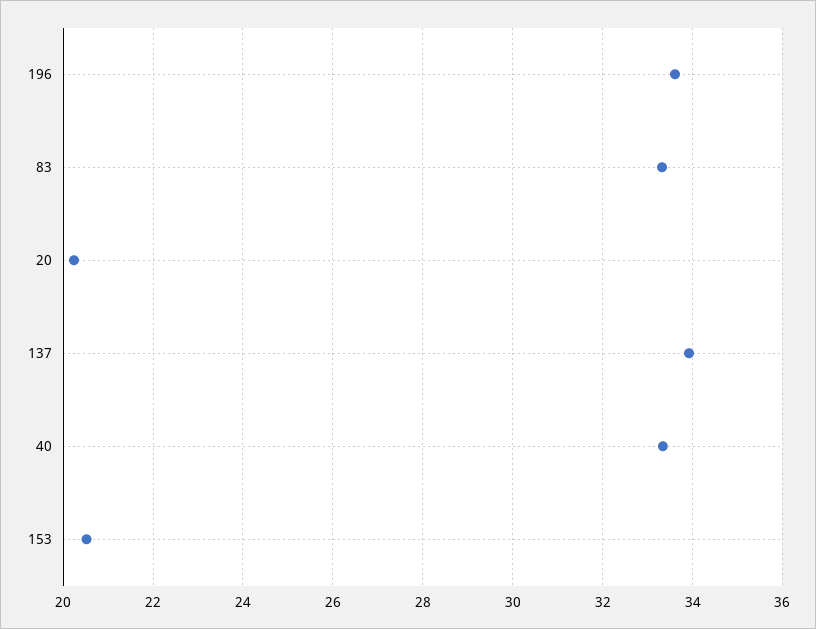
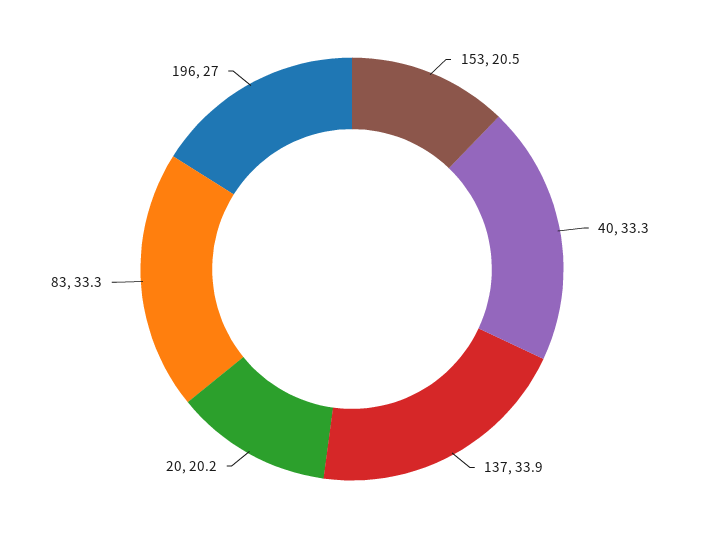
  {
-   "196": 33.6,
+   "196": 27,
    "83": 33.3,
    "20": 20.2,
    "137": 33.9,
    "40": 33.3,
    "153": 20.5
  }

